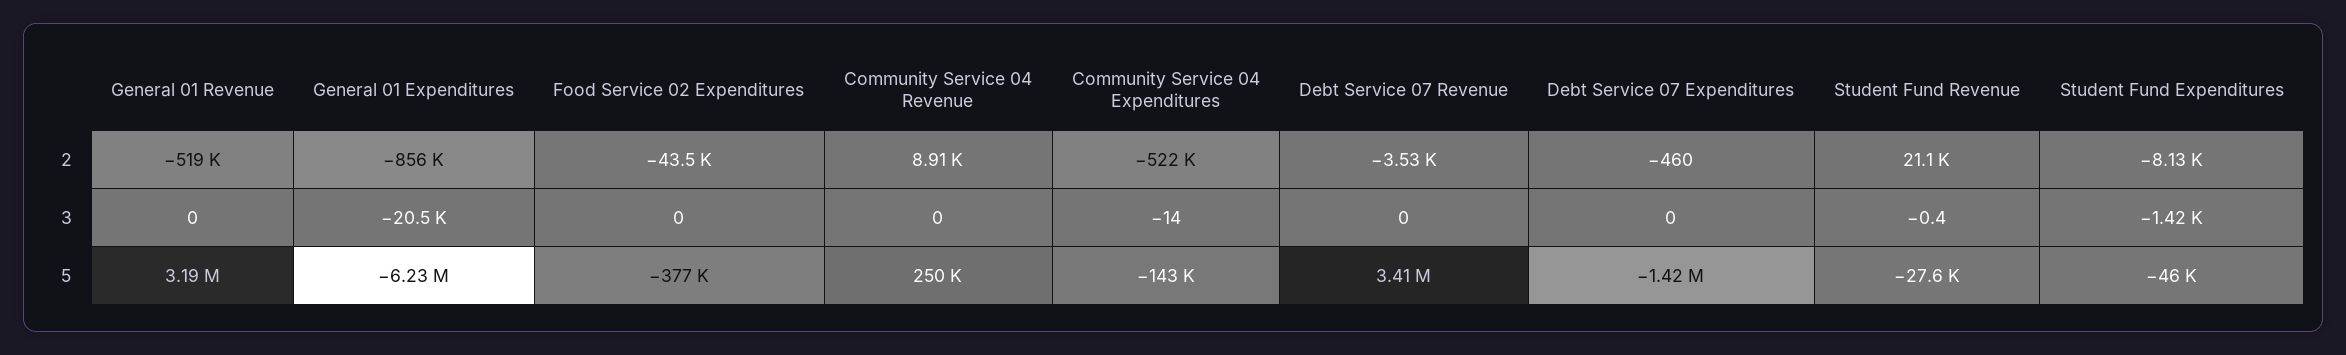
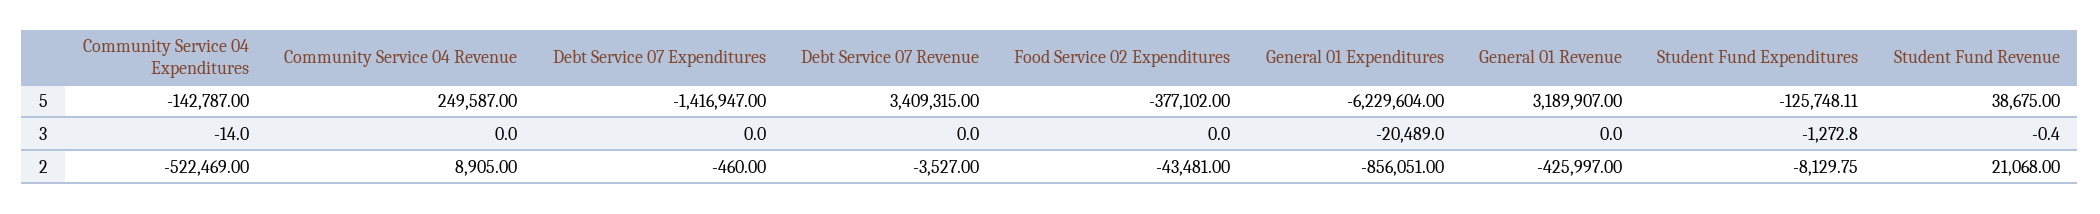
  {
    "General 01 Revenue": {
-     "2": -519000,
+     "2": -425997,
      "3": 0,
      "5": 3189907
    },
    "General 01 Expenditures": {
      "2": -856051,
      "3": -20489,
      "5": -6229604
    },
    "Food Service 02 Expenditures": {
      "2": -43481,
      "3": 0,
      "5": -377102
    },
    "Community Service 04 Revenue": {
      "2": 8905,
      "3": 0,
      "5": 249587
    },
    "Community Service 04 Expenditures": {
      "2": -522469,
      "3": -14,
      "5": -142787
    },
    "Debt Service 07 Revenue": {
      "2": -3527,
      "3": 0,
      "5": 3409315
    },
    "Debt Service 07 Expenditures": {
      "2": -460,
      "3": 0,
      "5": -1416947
    },
    "Student Fund Revenue": {
      "2": 21068,
      "3": -0.4,
-     "5": -27600
+     "5": 38675
    },
    "Student Fund Expenditures": {
      "2": -8129.75,
-     "3": -1420,
+     "3": -1272.8,
-     "5": -46000
+     "5": -125748.11
    }
  }

